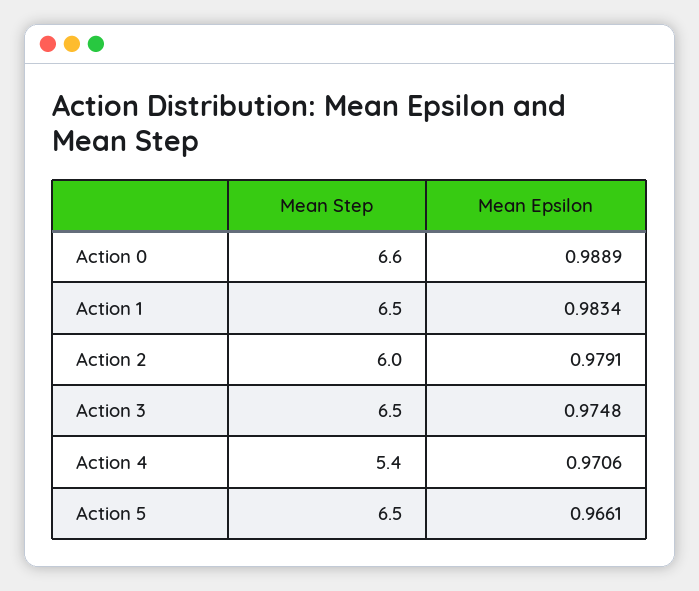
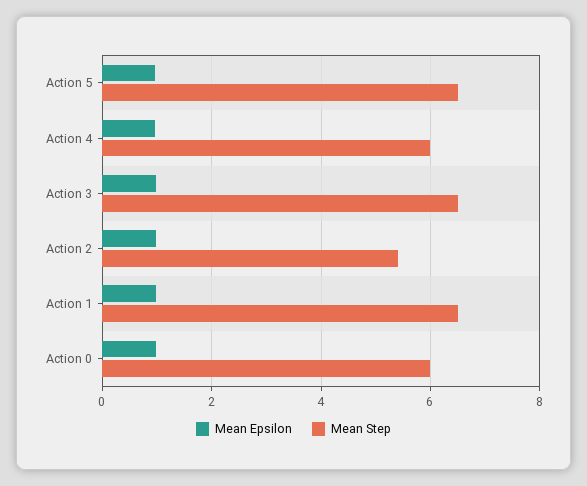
  {
    "Mean Step": {
-     "Action 0": 6.6,
+     "Action 0": 6,
      "Action 1": 6.5,
-     "Action 2": 6,
+     "Action 2": 5.4,
      "Action 3": 6.5,
-     "Action 4": 5.4,
+     "Action 4": 6,
      "Action 5": 6.5
    },
    "Mean Epsilon": {
      "Action 0": 0.9889,
      "Action 1": 0.9834,
      "Action 2": 0.9791,
      "Action 3": 0.9748,
      "Action 4": 0.9706,
      "Action 5": 0.9661
    }
  }

